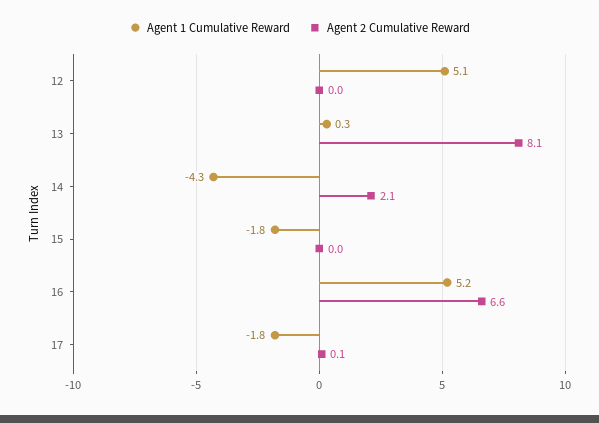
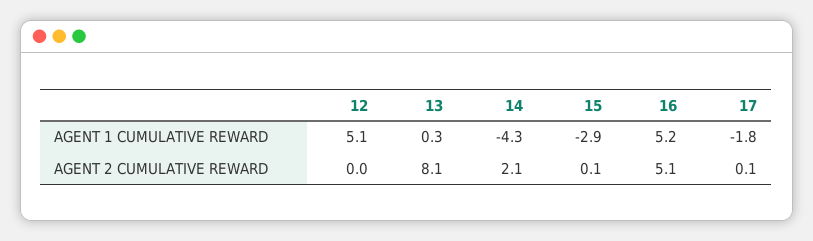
  {
    "Agent 1 Cumulative Reward": {
      "12": 5.1,
      "13": 0.3,
      "14": -4.3,
-     "15": -1.8,
+     "15": -2.9,
      "16": 5.2,
      "17": -1.8
    },
    "Agent 2 Cumulative Reward": {
      "12": 0,
      "13": 8.1,
      "14": 2.1,
-     "15": 0,
+     "15": 0.1,
-     "16": 6.6,
+     "16": 5.1,
      "17": 0.1
    }
  }

